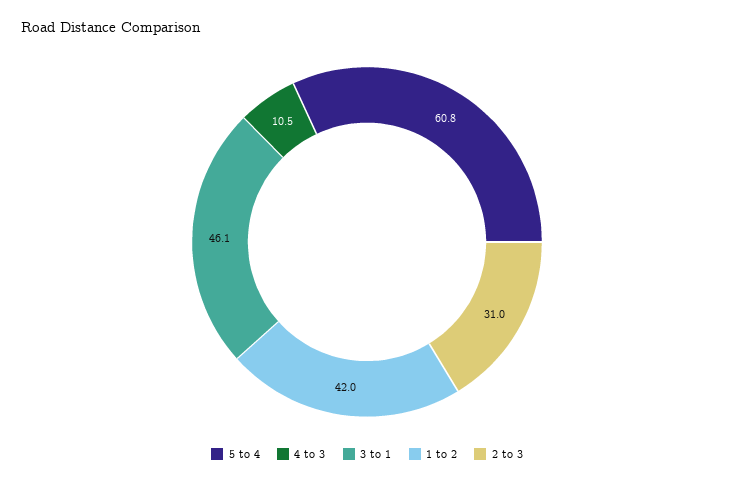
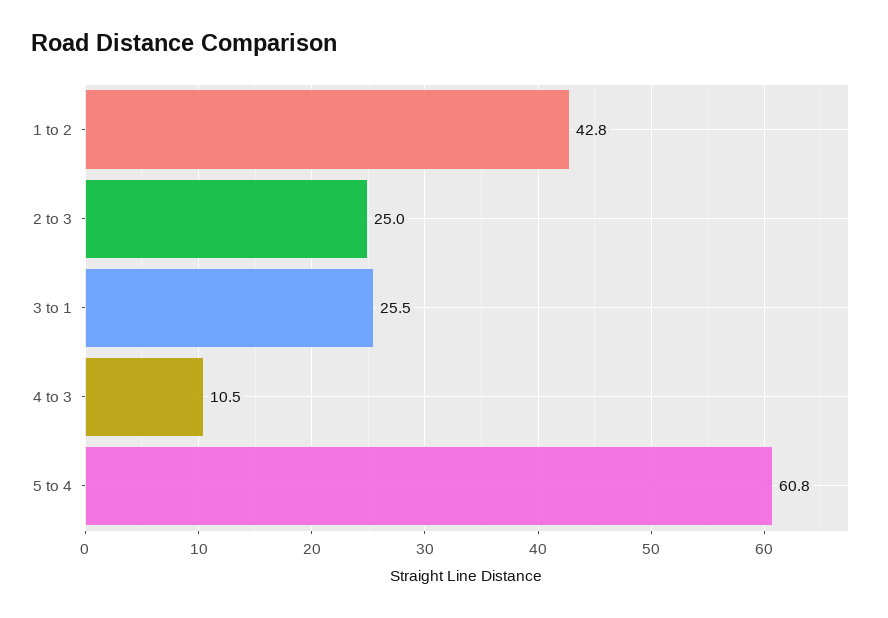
  {
    "5 to 4": 60.8,
    "4 to 3": 10.5,
-   "3 to 1": 46.1,
+   "3 to 1": 25.5,
-   "1 to 2": 42,
+   "1 to 2": 42.8,
-   "2 to 3": 31
+   "2 to 3": 25
  }

